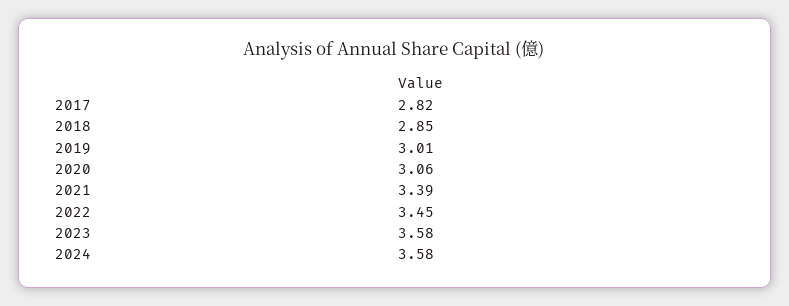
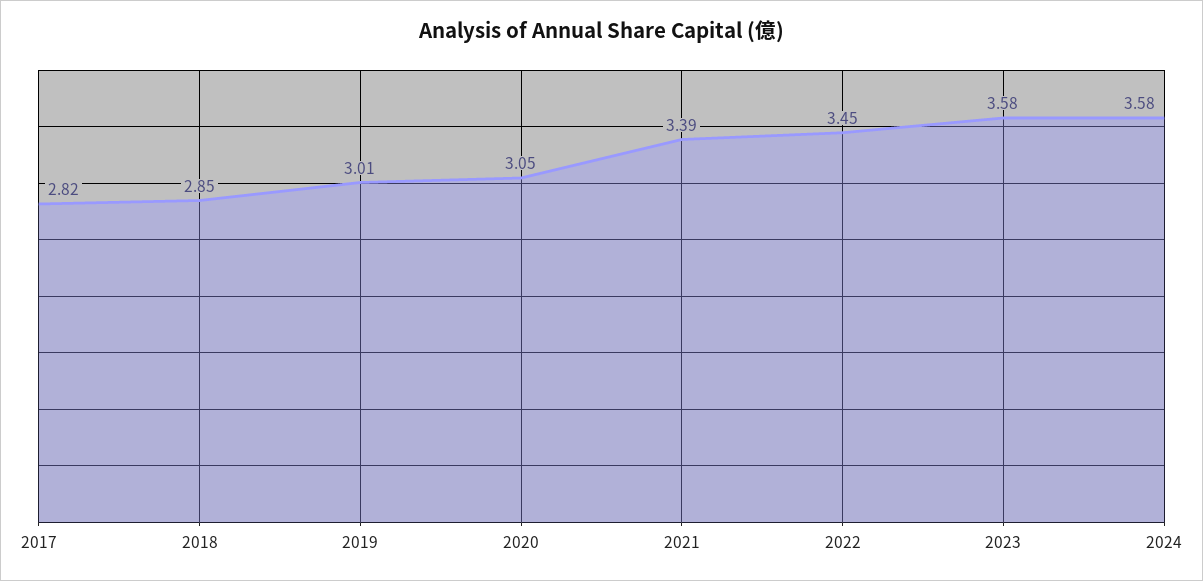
  {
    "2017": 2.82,
    "2018": 2.85,
    "2019": 3.01,
-   "2020": 3.06,
+   "2020": 3.05,
    "2021": 3.39,
    "2022": 3.45,
    "2023": 3.58,
    "2024": 3.58
  }

